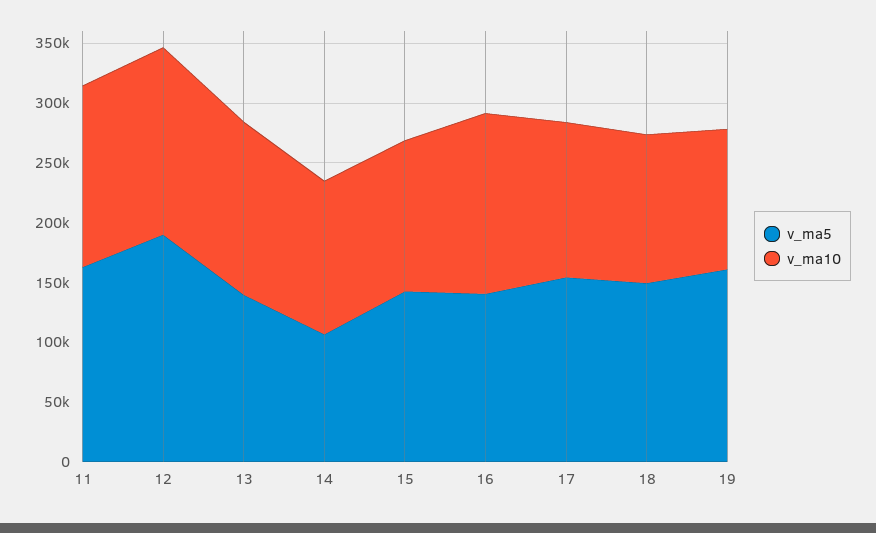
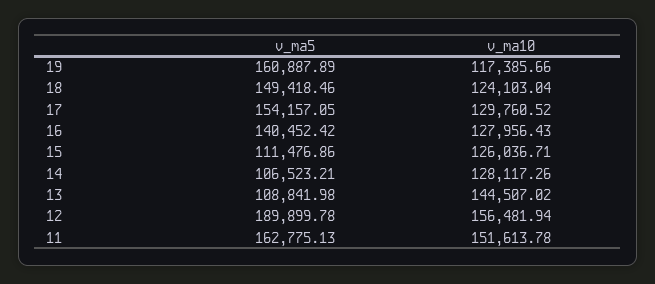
  {
    "v_ma5": {
      "11": 162775.13,
      "12": 189899.78,
-     "13": 140000,
+     "13": 108841.98,
      "14": 106523.21,
-     "15": 140000,
+     "15": 111476.86,
      "16": 140452.42,
      "17": 154157.05,
      "18": 149418.46,
      "19": 160887.89
    },
    "v_ma10": {
      "11": 151613.78,
      "12": 156481.94,
      "13": 144507.02,
      "14": 128117.26,
      "15": 126036.71,
-     "16": 150000,
+     "16": 127956.43,
      "17": 129760.52,
      "18": 124103.04,
      "19": 117385.66
    }
  }

